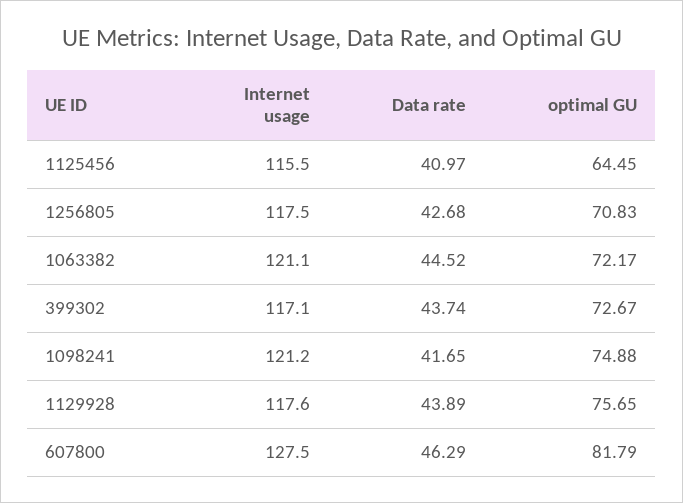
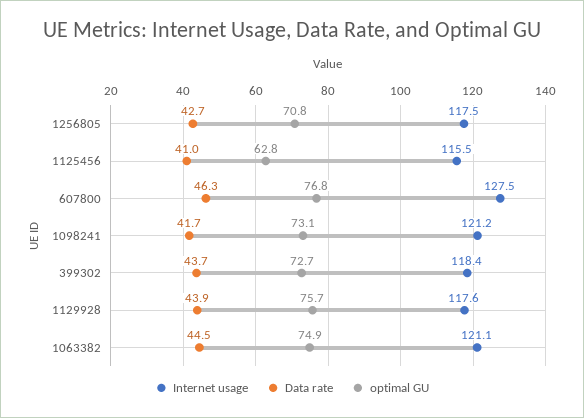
  {
    "Internet usage": {
      "1125456": 115.5,
      "1256805": 117.5,
      "1063382": 121.1,
-     "399302": 117.1,
+     "399302": 118.4,
      "1098241": 121.2,
      "1129928": 117.6,
      "607800": 127.5
    },
    "Data rate": {
      "1125456": 40.97,
      "1256805": 42.68,
      "1063382": 44.52,
      "399302": 43.74,
      "1098241": 41.65,
      "1129928": 43.89,
      "607800": 46.29
    },
    "optimal GU": {
-     "1125456": 64.45,
+     "1125456": 62.8,
      "1256805": 70.83,
-     "1063382": 72.17,
+     "1063382": 74.9,
      "399302": 72.67,
-     "1098241": 74.88,
+     "1098241": 73.1,
      "1129928": 75.65,
-     "607800": 81.79
+     "607800": 76.8
    }
  }

